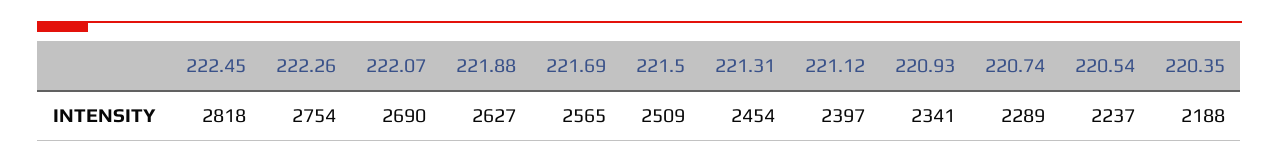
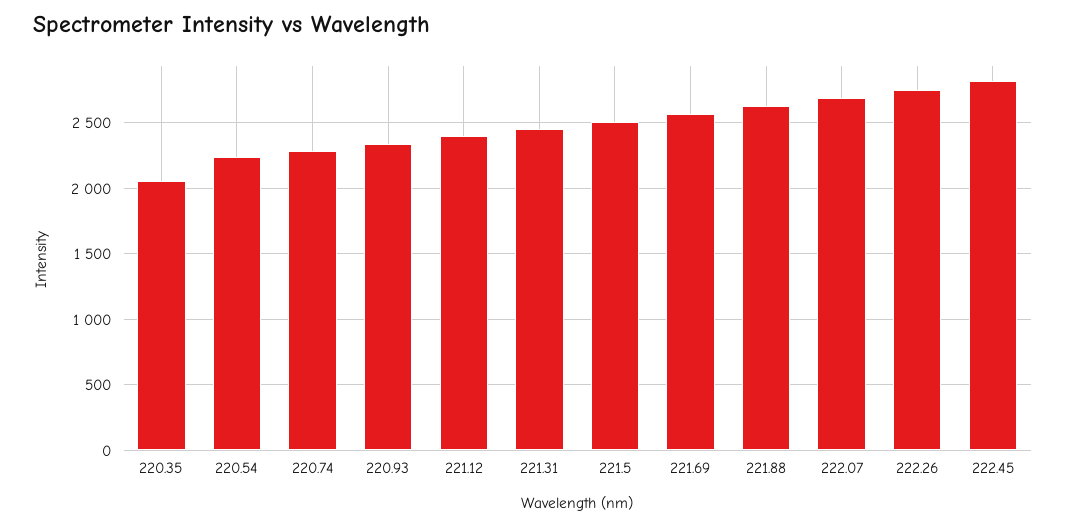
  {
    "222.45": 2818,
    "222.26": 2754,
    "222.07": 2690,
    "221.88": 2627,
    "221.69": 2565,
    "221.5": 2509,
    "221.31": 2454,
    "221.12": 2397,
    "220.93": 2341,
    "220.74": 2289,
    "220.54": 2237,
-   "220.35": 2188
+   "220.35": 2050
  }

